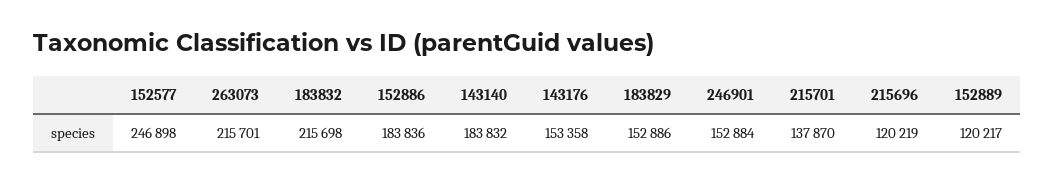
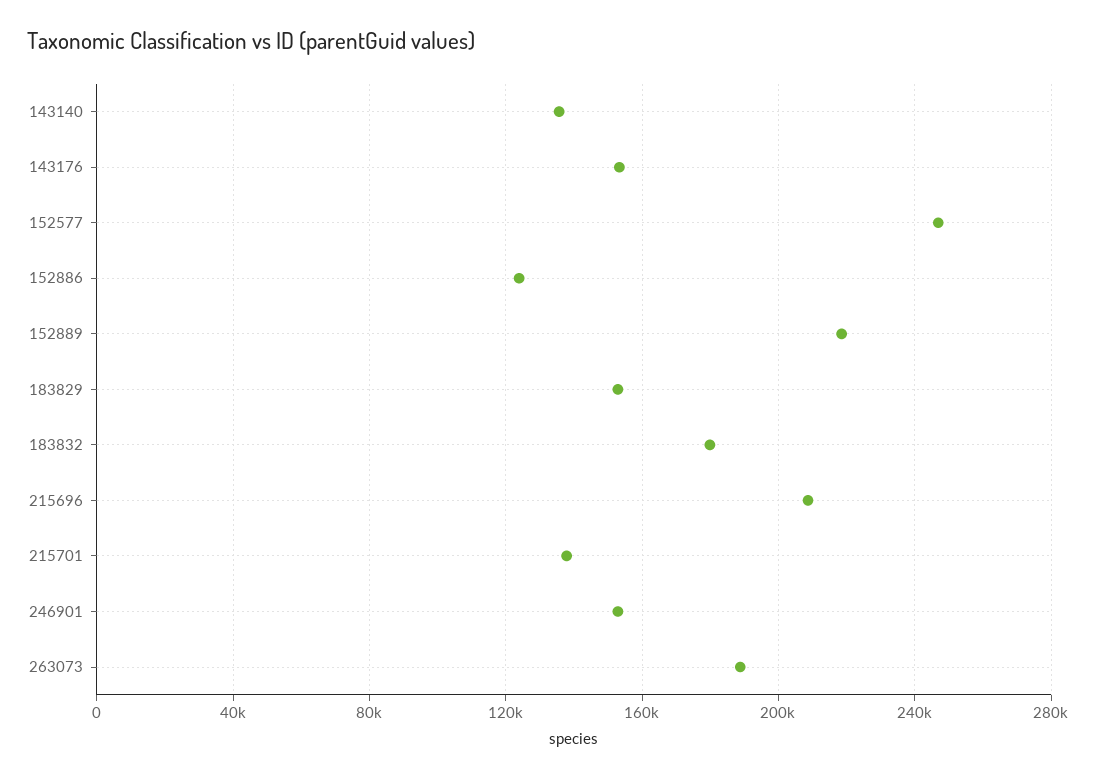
  {
    "152577": 246898,
-   "263073": 215701,
+   "263073": 190000,
-   "183832": 215698,
+   "183832": 180000,
-   "152886": 183836,
+   "152886": 125000,
-   "143140": 183832,
+   "143140": 135000,
    "143176": 153358,
    "183829": 152886,
    "246901": 152884,
    "215701": 137870,
-   "215696": 120219,
+   "215696": 210000,
-   "152889": 120217
+   "152889": 220000
  }

